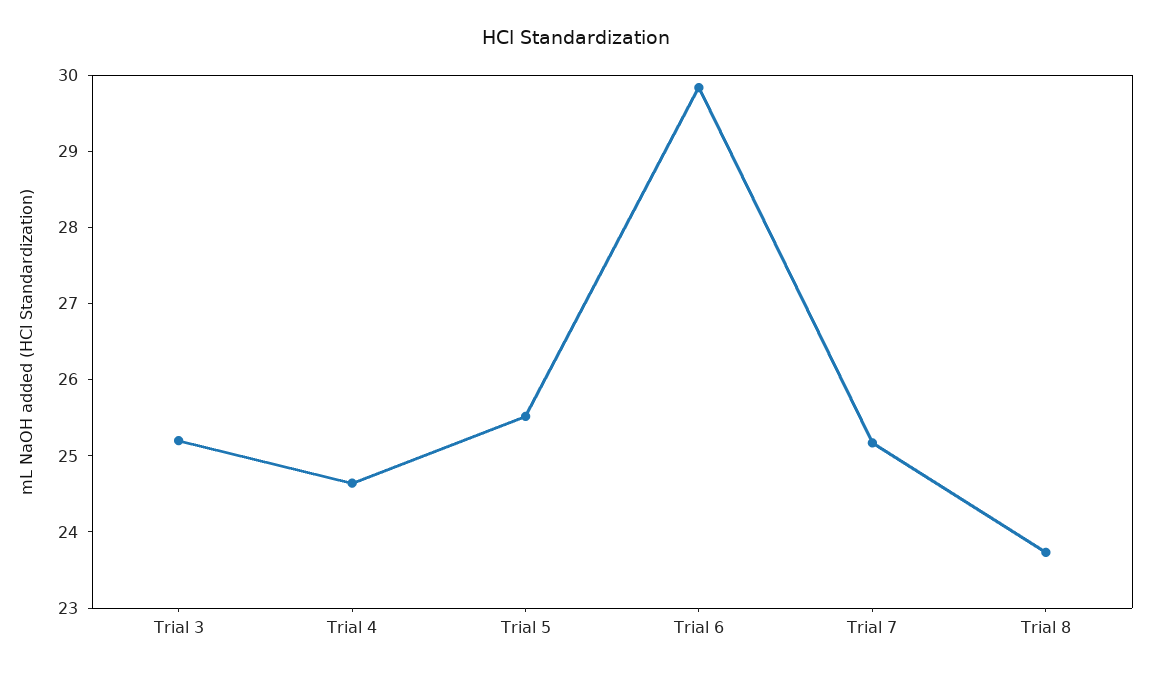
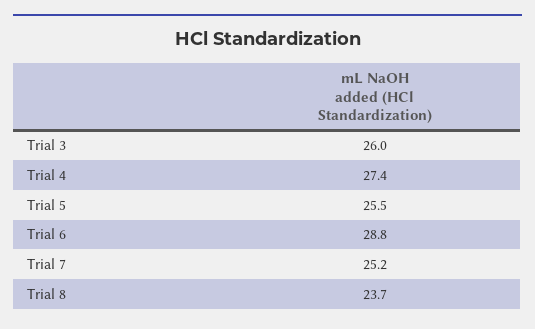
  {
-   "Trial 3": 25.2,
+   "Trial 3": 26,
-   "Trial 4": 24.6,
+   "Trial 4": 27.4,
    "Trial 5": 25.5,
-   "Trial 6": 29.8,
+   "Trial 6": 28.8,
    "Trial 7": 25.2,
    "Trial 8": 23.7
  }

